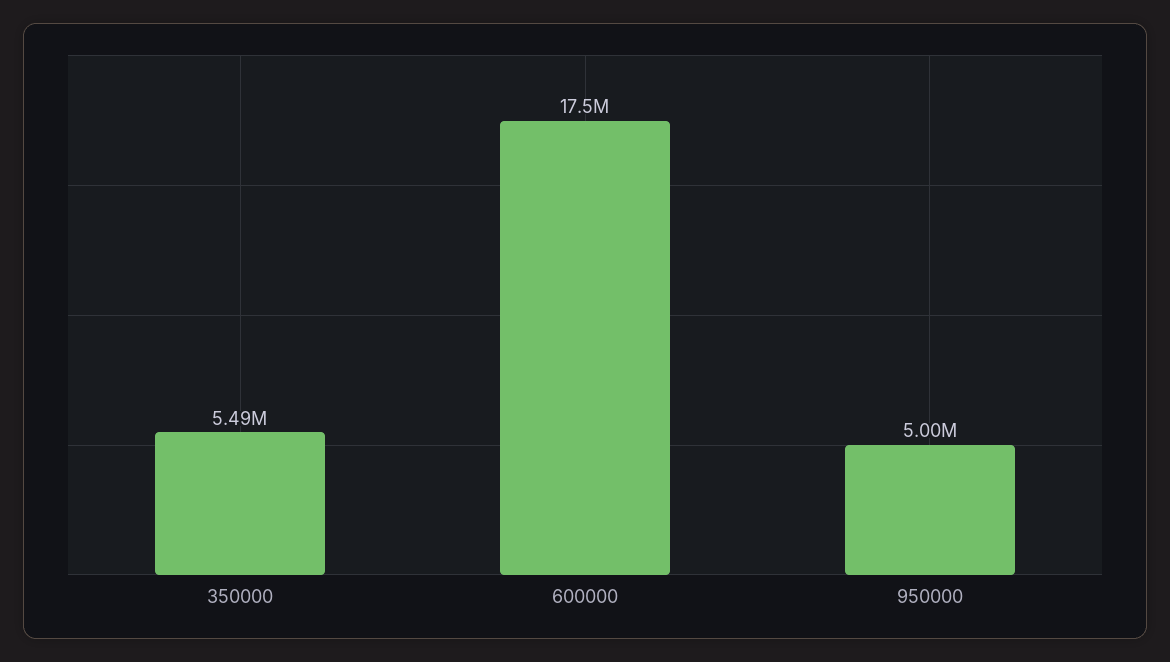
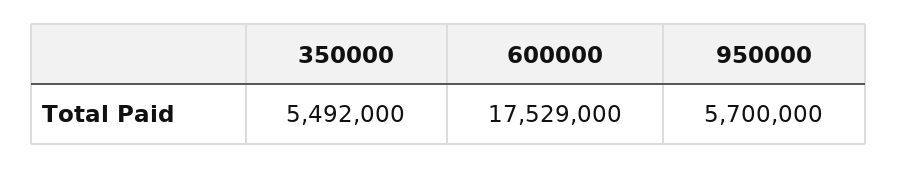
  {
    "350000": 5492000,
    "600000": 17529000,
-   "950000": 5000000
+   "950000": 5700000
  }

